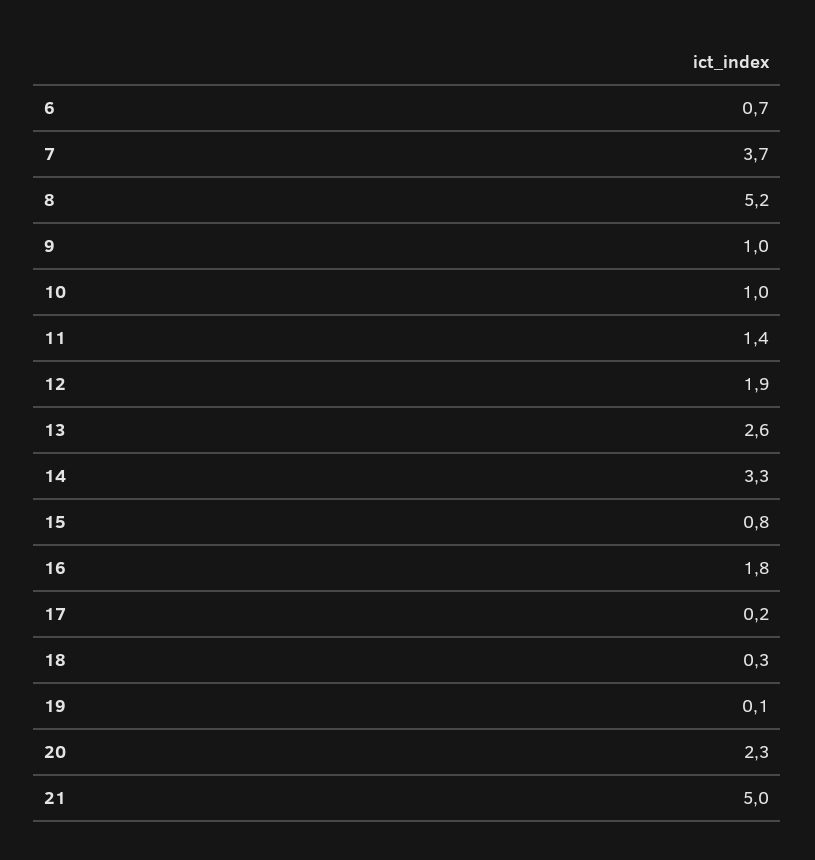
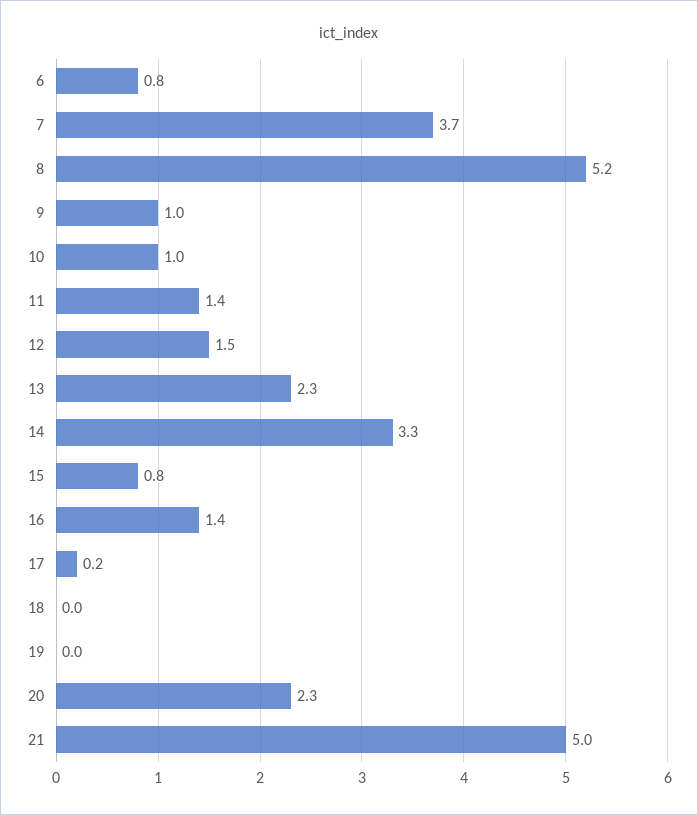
  {
-   "6": 0.7,
+   "6": 0.8,
    "7": 3.7,
    "8": 5.2,
    "9": 1,
    "10": 1,
    "11": 1.4,
-   "12": 1.9,
+   "12": 1.5,
-   "13": 2.6,
+   "13": 2.3,
    "14": 3.3,
    "15": 0.8,
-   "16": 1.8,
+   "16": 1.4,
    "17": 0.2,
-   "18": 0.3,
+   "18": 0,
-   "19": 0.1,
+   "19": 0,
    "20": 2.3,
    "21": 5
  }

